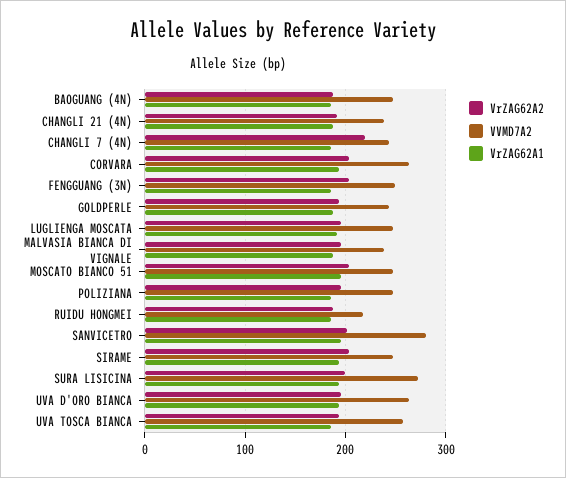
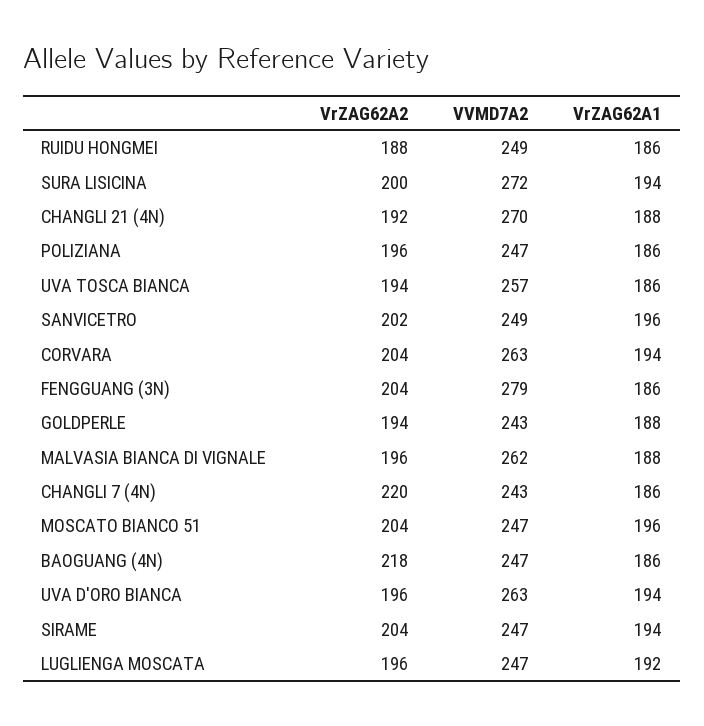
  {
    "VrZAG62A2": {
-     "BAOGUANG (4N)": 190,
+     "BAOGUANG (4N)": 218,
      "CHANGLI 21 (4N)": 192,
      "CHANGLI 7 (4N)": 220,
      "CORVARA": 204,
      "FENGGUANG (3N)": 204,
      "GOLDPERLE": 194,
      "LUGLIENGA MOSCATA": 196,
      "MALVASIA BIANCA DI VIGNALE": 196,
      "MOSCATO BIANCO 51": 204,
      "POLIZIANA": 196,
      "RUIDU HONGMEI": 188,
      "SANVICETRO": 202,
      "SIRAME": 204,
      "SURA LISICINA": 200,
      "UVA D'ORO BIANCA": 196,
      "UVA TOSCA BIANCA": 194
    },
    "VVMD7A2": {
      "BAOGUANG (4N)": 247,
-     "CHANGLI 21 (4N)": 240,
+     "CHANGLI 21 (4N)": 270,
      "CHANGLI 7 (4N)": 243,
      "CORVARA": 263,
-     "FENGGUANG (3N)": 250,
+     "FENGGUANG (3N)": 279,
      "GOLDPERLE": 243,
      "LUGLIENGA MOSCATA": 247,
-     "MALVASIA BIANCA DI VIGNALE": 240,
+     "MALVASIA BIANCA DI VIGNALE": 262,
      "MOSCATO BIANCO 51": 247,
      "POLIZIANA": 247,
-     "RUIDU HONGMEI": 220,
+     "RUIDU HONGMEI": 249,
-     "SANVICETRO": 280,
+     "SANVICETRO": 249,
      "SIRAME": 247,
      "SURA LISICINA": 272,
      "UVA D'ORO BIANCA": 263,
      "UVA TOSCA BIANCA": 257
    },
    "VrZAG62A1": {
      "BAOGUANG (4N)": 186,
      "CHANGLI 21 (4N)": 188,
      "CHANGLI 7 (4N)": 186,
      "CORVARA": 194,
      "FENGGUANG (3N)": 186,
      "GOLDPERLE": 188,
      "LUGLIENGA MOSCATA": 192,
      "MALVASIA BIANCA DI VIGNALE": 188,
      "MOSCATO BIANCO 51": 196,
      "POLIZIANA": 186,
      "RUIDU HONGMEI": 186,
      "SANVICETRO": 196,
      "SIRAME": 194,
      "SURA LISICINA": 194,
      "UVA D'ORO BIANCA": 194,
      "UVA TOSCA BIANCA": 186
    }
  }

